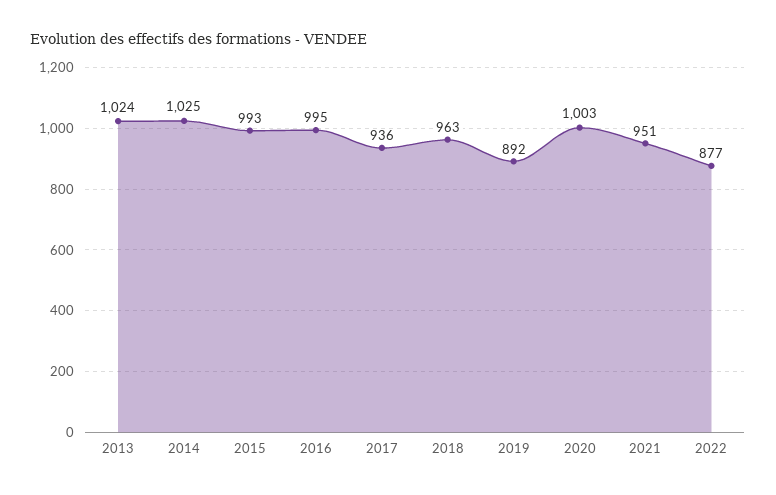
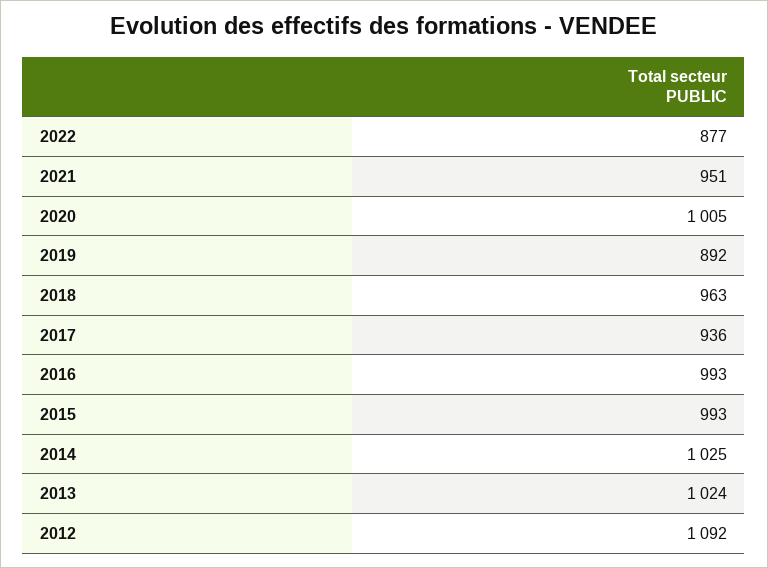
  {
    "2013": 1024,
    "2014": 1025,
    "2015": 993,
-   "2016": 995,
+   "2016": 993,
    "2017": 936,
    "2018": 963,
    "2019": 892,
-   "2020": 1003,
+   "2020": 1005,
    "2021": 951,
-   "2022": 877
+   "2022": 877,
+   "2012": 1092
  }

